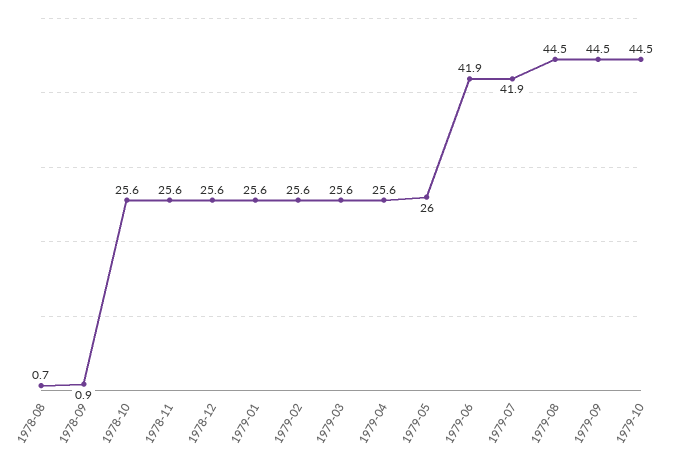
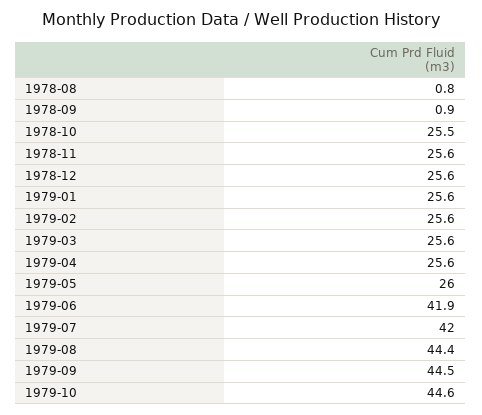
  {
-   "1978-08": 0.7,
+   "1978-08": 0.8,
    "1978-09": 0.9,
-   "1978-10": 25.6,
+   "1978-10": 25.5,
    "1978-11": 25.6,
    "1978-12": 25.6,
    "1979-01": 25.6,
    "1979-02": 25.6,
    "1979-03": 25.6,
    "1979-04": 25.6,
    "1979-05": 26,
    "1979-06": 41.9,
-   "1979-07": 41.9,
+   "1979-07": 42,
-   "1979-08": 44.5,
+   "1979-08": 44.4,
    "1979-09": 44.5,
-   "1979-10": 44.5
+   "1979-10": 44.6
  }

